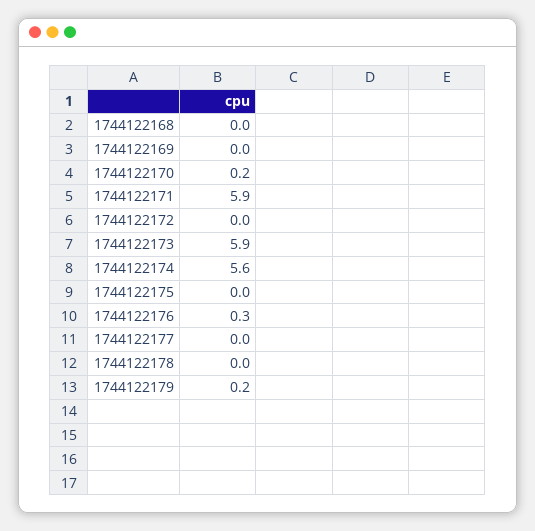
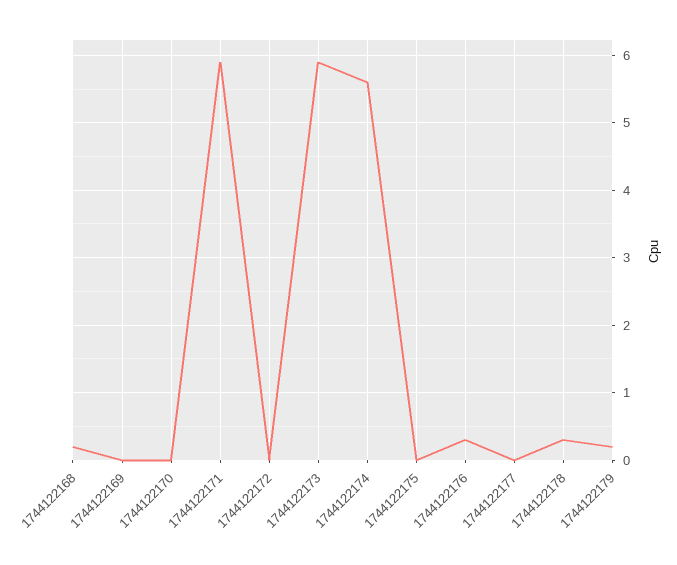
  {
-   "1744122168": 0,
+   "1744122168": 0.2,
    "1744122169": 0,
-   "1744122170": 0.2,
+   "1744122170": 0,
    "1744122171": 5.9,
    "1744122172": 0,
    "1744122173": 5.9,
    "1744122174": 5.6,
    "1744122175": 0,
    "1744122176": 0.3,
    "1744122177": 0,
-   "1744122178": 0,
+   "1744122178": 0.3,
    "1744122179": 0.2
  }

